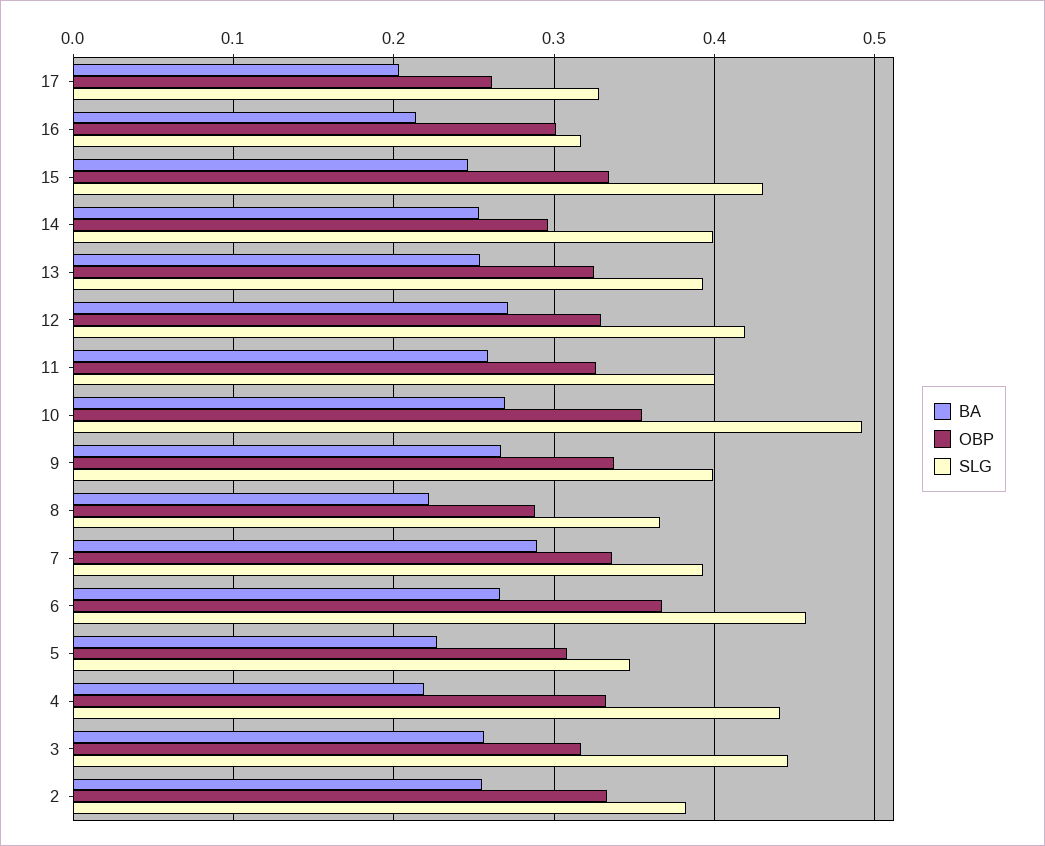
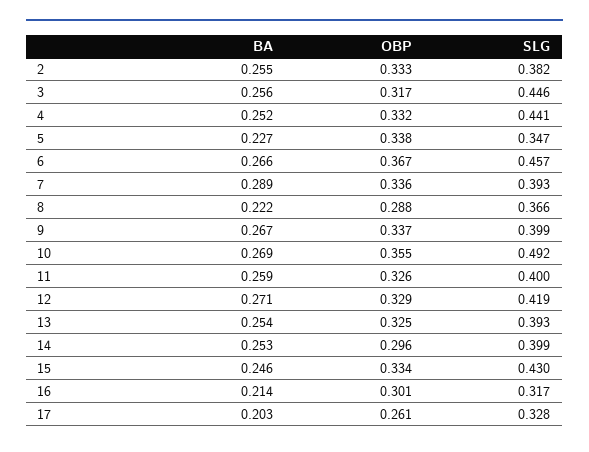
  {
    "BA": {
      "17": 0.203,
      "16": 0.214,
      "15": 0.246,
      "14": 0.253,
      "13": 0.254,
      "12": 0.271,
      "11": 0.259,
      "10": 0.269,
      "9": 0.267,
      "8": 0.222,
      "7": 0.289,
      "6": 0.266,
      "5": 0.227,
-     "4": 0.22,
+     "4": 0.252,
      "3": 0.256,
      "2": 0.255
    },
    "OBP": {
      "17": 0.261,
      "16": 0.301,
      "15": 0.334,
      "14": 0.296,
      "13": 0.325,
      "12": 0.329,
      "11": 0.326,
      "10": 0.355,
      "9": 0.337,
      "8": 0.288,
      "7": 0.336,
      "6": 0.367,
-     "5": 0.31,
+     "5": 0.338,
      "4": 0.332,
      "3": 0.317,
      "2": 0.333
    },
    "SLG": {
      "17": 0.328,
      "16": 0.317,
      "15": 0.43,
      "14": 0.399,
      "13": 0.393,
      "12": 0.419,
      "11": 0.4,
      "10": 0.492,
      "9": 0.399,
      "8": 0.366,
      "7": 0.393,
      "6": 0.457,
      "5": 0.347,
      "4": 0.441,
      "3": 0.446,
      "2": 0.382
    }
  }

